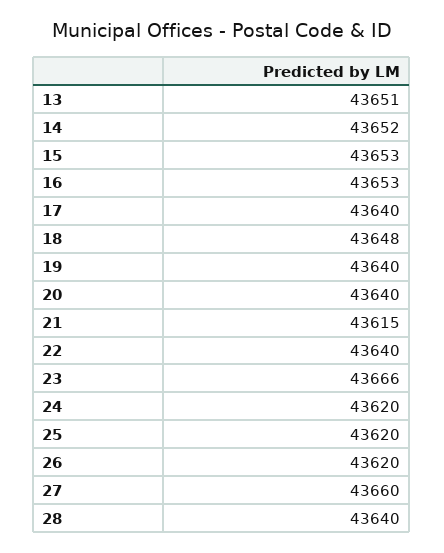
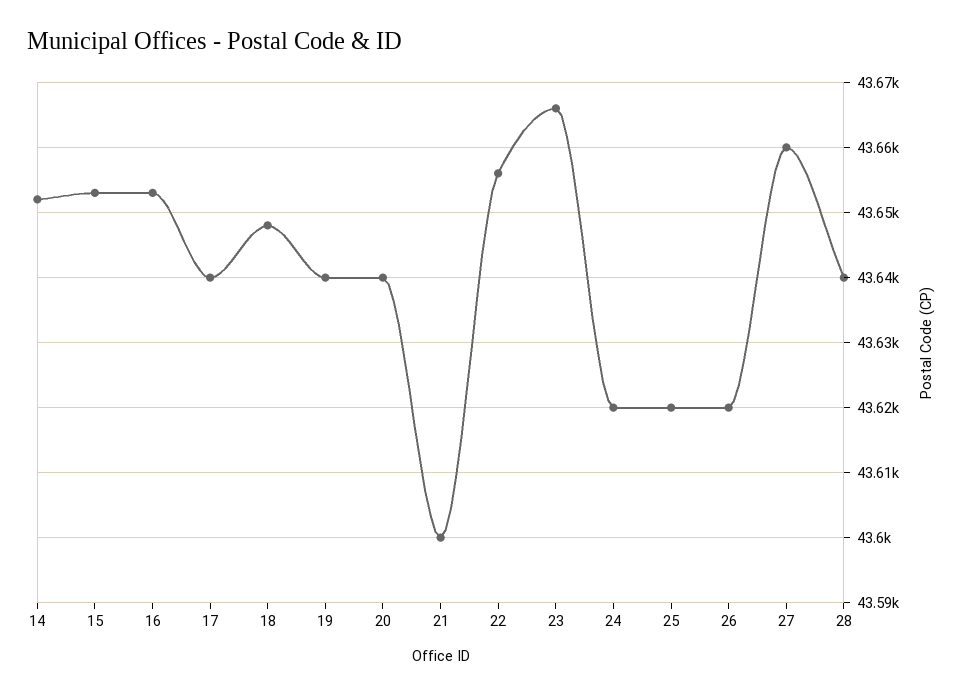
  {
-   "13": 43651,
    "14": 43652,
    "15": 43653,
    "16": 43653,
    "17": 43640,
    "18": 43648,
    "19": 43640,
    "20": 43640,
-   "21": 43615,
+   "21": 43600,
-   "22": 43640,
+   "22": 43656,
    "23": 43666,
    "24": 43620,
    "25": 43620,
    "26": 43620,
    "27": 43660,
    "28": 43640
  }

